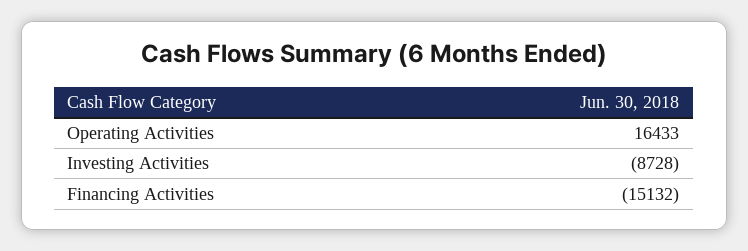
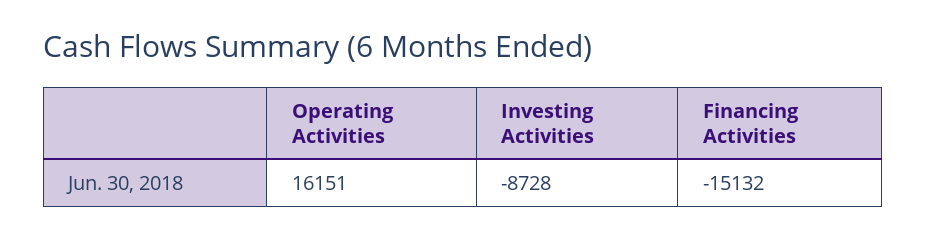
  {
-   "Operating Activities": 16433,
+   "Operating Activities": 16151,
    "Investing Activities": -8728,
    "Financing Activities": -15132
  }

